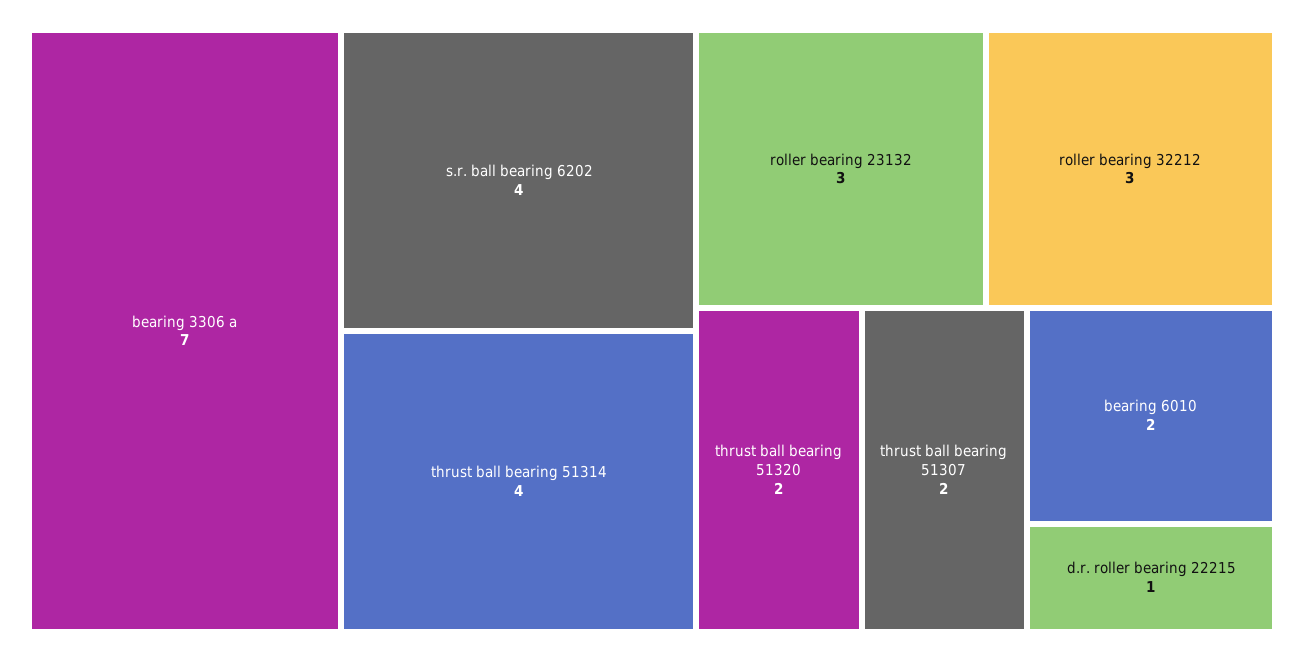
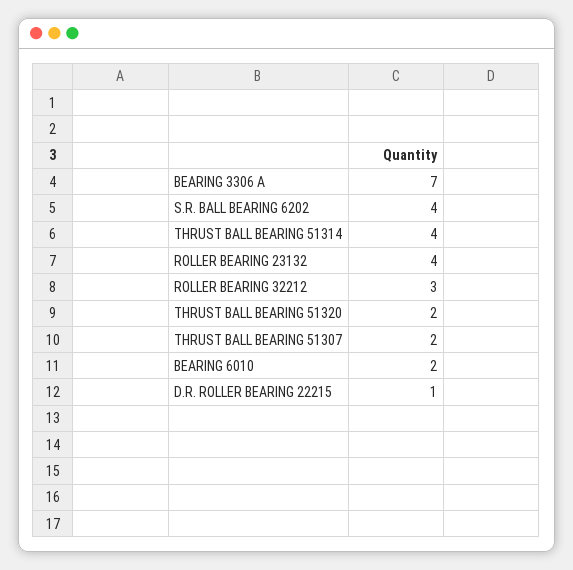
  {
    "bearing 3306 a": 7,
    "s.r. ball bearing 6202": 4,
    "thrust ball bearing 51314": 4,
-   "roller bearing 23132": 3,
+   "roller bearing 23132": 4,
    "roller bearing 32212": 3,
    "thrust ball bearing 51320": 2,
    "thrust ball bearing 51307": 2,
    "bearing 6010": 2,
    "d.r. roller bearing 22215": 1
  }

